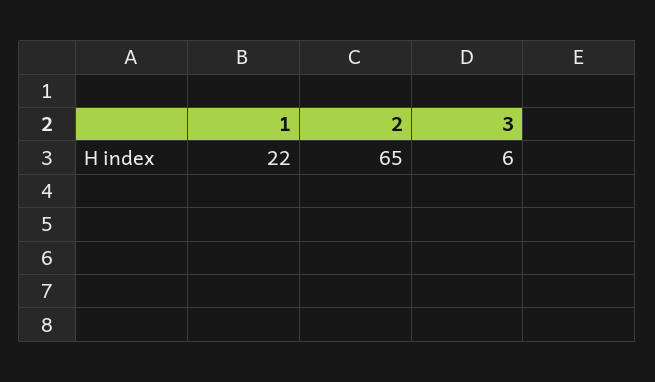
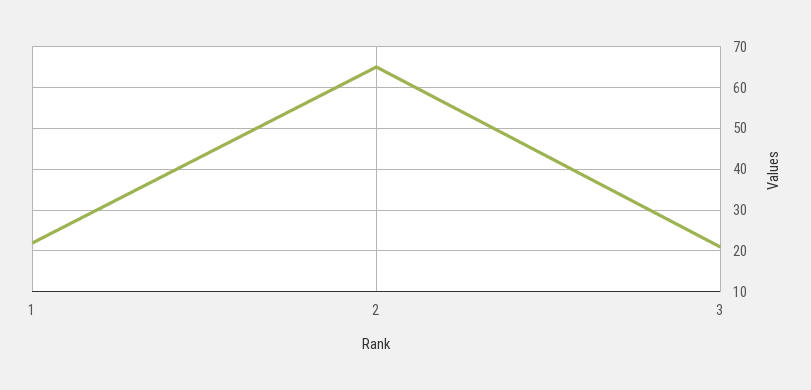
  {
    "1": 22,
    "2": 65,
-   "3": 6
+   "3": 20
  }

